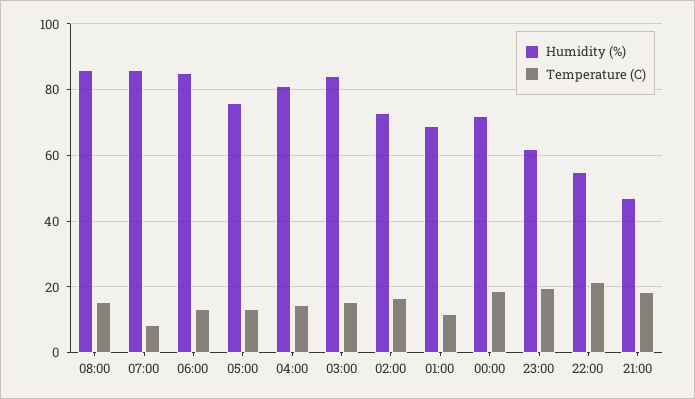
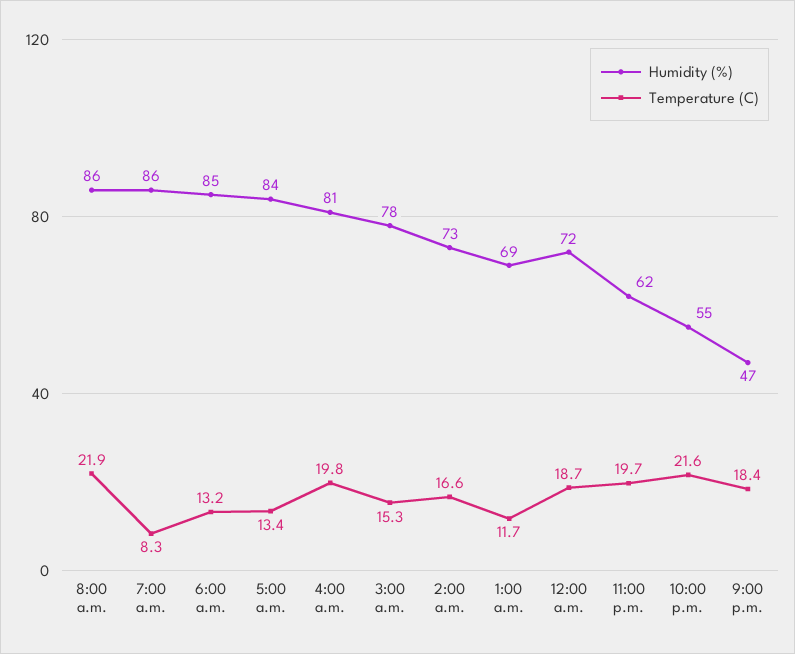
  {
    "Humidity (%)": {
      "08:00": 86,
      "07:00": 86,
      "06:00": 85,
-     "05:00": 76,
+     "05:00": 84,
      "04:00": 81,
-     "03:00": 84,
+     "03:00": 78,
      "02:00": 73,
      "01:00": 69,
      "00:00": 72,
      "23:00": 62,
      "22:00": 55,
      "21:00": 47
    },
    "Temperature (C)": {
-     "08:00": 16,
+     "08:00": 21.9,
      "07:00": 8.3,
      "06:00": 13.2,
      "05:00": 13.4,
-     "04:00": 14,
+     "04:00": 19.8,
      "03:00": 15.3,
      "02:00": 16.6,
      "01:00": 11.7,
      "00:00": 18.7,
      "23:00": 19.7,
      "22:00": 21.6,
      "21:00": 18.4
    }
  }

